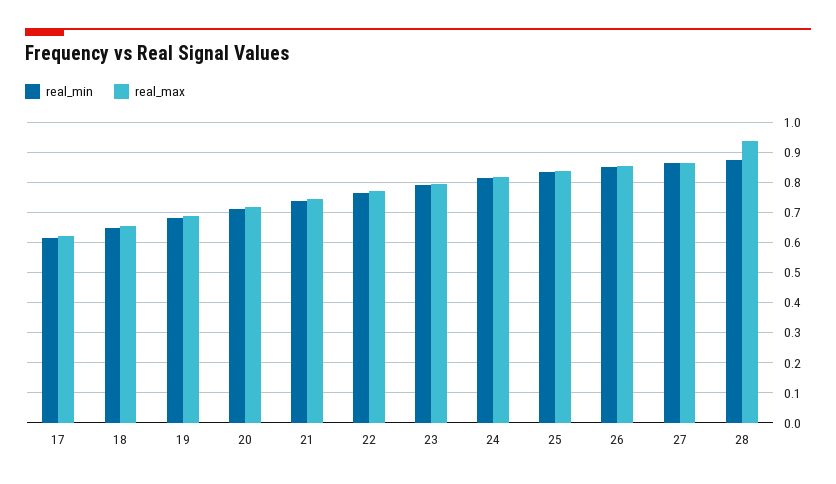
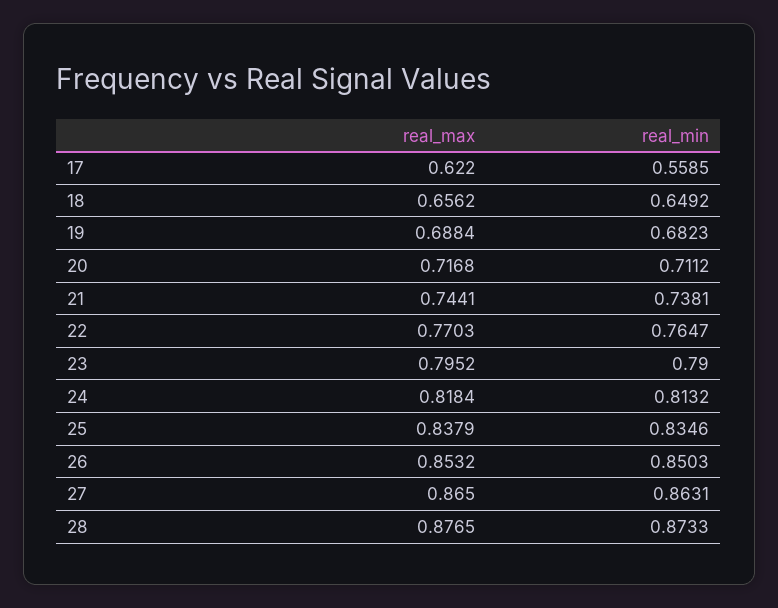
  {
    "real_min": {
-     "17": 0.62,
+     "17": 0.5585,
      "18": 0.6492,
      "19": 0.6823,
      "20": 0.7112,
      "21": 0.7381,
      "22": 0.7647,
      "23": 0.79,
      "24": 0.8132,
      "25": 0.8346,
      "26": 0.8503,
      "27": 0.8631,
      "28": 0.8733
    },
    "real_max": {
      "17": 0.622,
      "18": 0.6562,
      "19": 0.6884,
      "20": 0.7168,
      "21": 0.7441,
      "22": 0.7703,
      "23": 0.7952,
      "24": 0.8184,
      "25": 0.8379,
      "26": 0.8532,
      "27": 0.865,
-     "28": 0.94
+     "28": 0.8765
    }
  }

